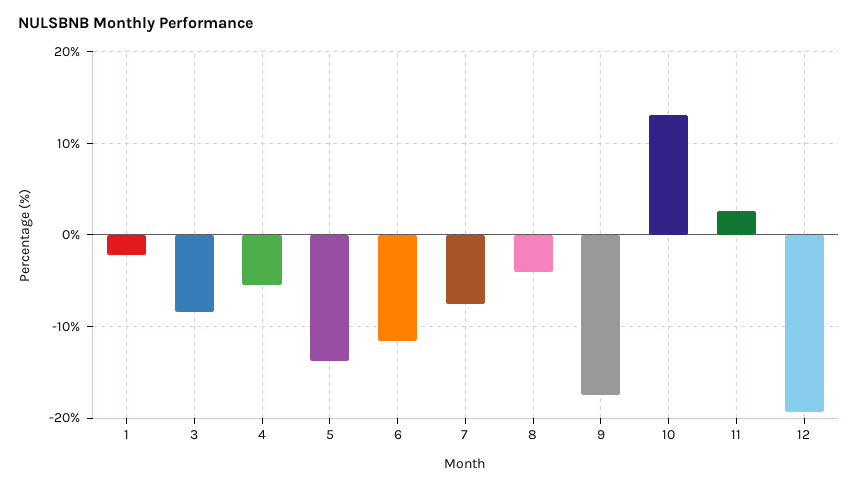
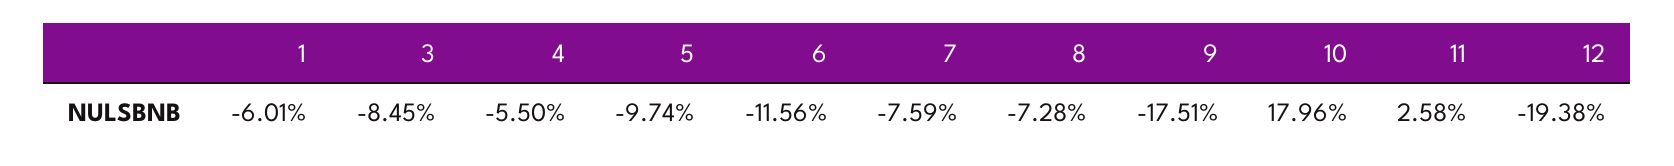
  {
-   "1": -2,
+   "1": -6.01,
    "3": -8.45,
    "4": -5.5,
-   "5": -14,
+   "5": -9.74,
    "6": -11.56,
    "7": -7.59,
-   "8": -4,
+   "8": -7.28,
    "9": -17.51,
-   "10": 13,
+   "10": 17.96,
    "11": 2.58,
    "12": -19.38
  }

